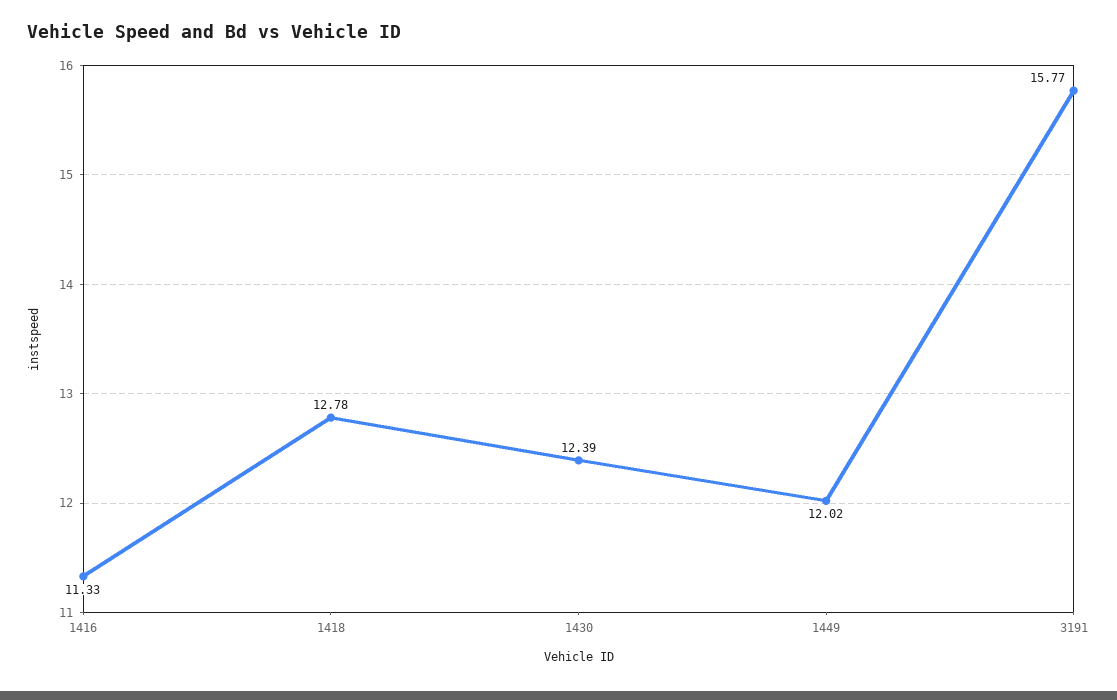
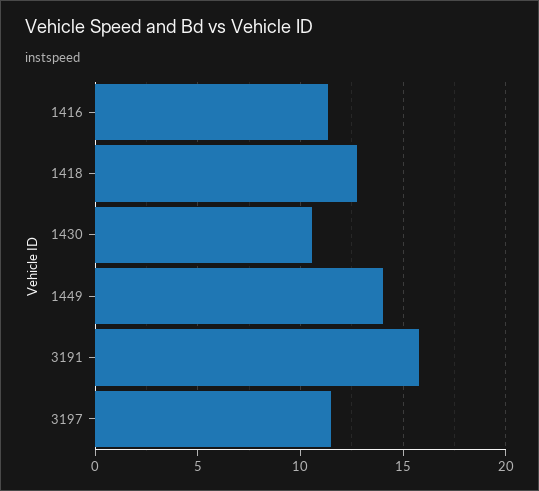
  {
    "1416": 11.33,
    "1418": 12.78,
-   "1430": 12.39,
+   "1430": 10.5,
-   "1449": 12.02,
+   "1449": 14,
-   "3191": 15.77
+   "3191": 15.77,
+   "3197": 11.5
  }

